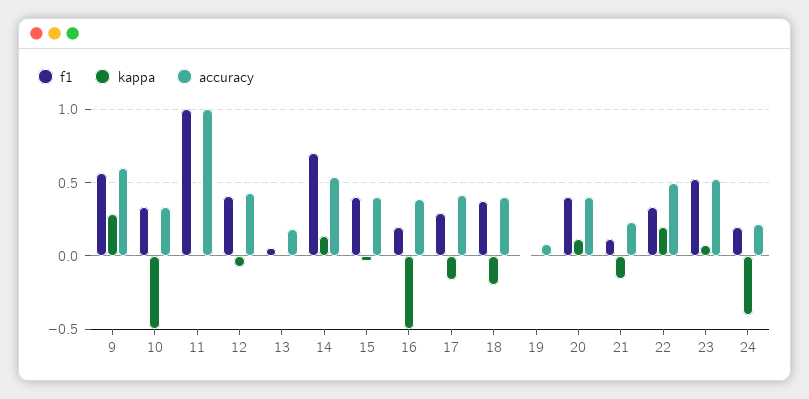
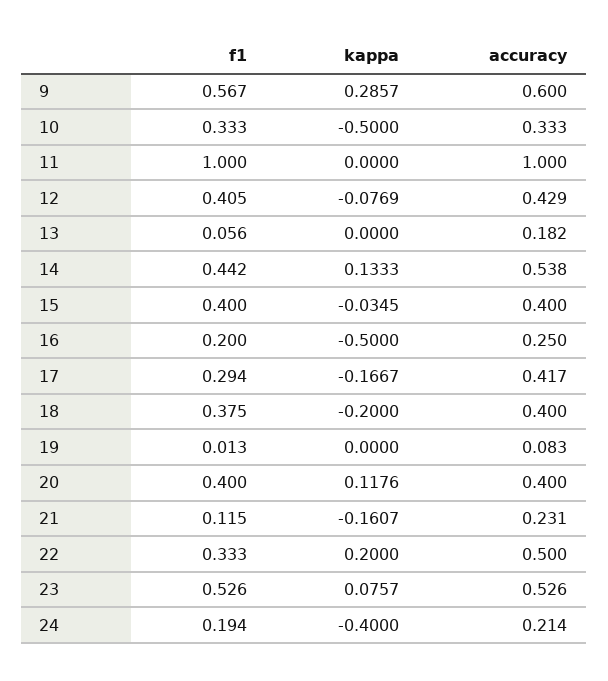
  {
    "f1": {
      "9": 0.567,
      "10": 0.333,
      "11": 1,
      "12": 0.405,
      "13": 0.056,
-     "14": 0.7,
+     "14": 0.442,
      "15": 0.4,
      "16": 0.2,
      "17": 0.294,
      "18": 0.375,
      "19": 0.013,
      "20": 0.4,
      "21": 0.115,
      "22": 0.333,
      "23": 0.526,
      "24": 0.194
    },
    "kappa": {
      "9": 0.2857,
      "10": -0.5,
      "11": 0,
      "12": -0.0769,
      "13": 0,
      "14": 0.1333,
      "15": -0.0345,
      "16": -0.5,
      "17": -0.1667,
      "18": -0.2,
      "19": 0,
      "20": 0.1176,
      "21": -0.1607,
      "22": 0.2,
      "23": 0.0757,
      "24": -0.4
    },
    "accuracy": {
      "9": 0.6,
      "10": 0.333,
      "11": 1,
      "12": 0.429,
      "13": 0.182,
      "14": 0.538,
      "15": 0.4,
-     "16": 0.4,
+     "16": 0.25,
      "17": 0.417,
      "18": 0.4,
      "19": 0.083,
      "20": 0.4,
      "21": 0.231,
      "22": 0.5,
      "23": 0.526,
      "24": 0.214
    }
  }

